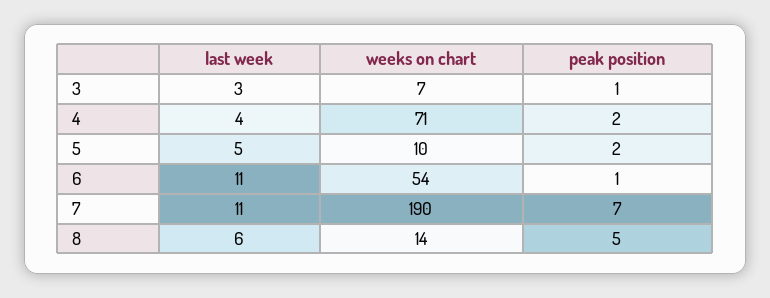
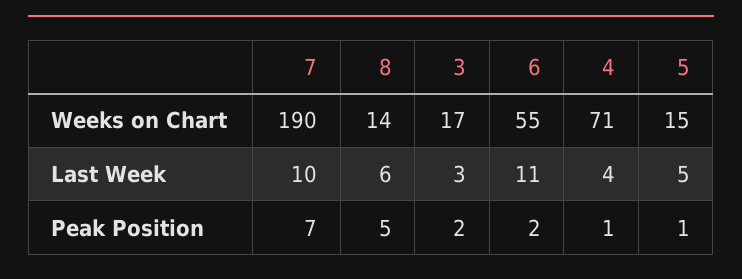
  {
    "last week": {
      "3": 3,
      "4": 4,
      "5": 5,
      "6": 11,
-     "7": 11,
+     "7": 10,
      "8": 6
    },
    "weeks on chart": {
-     "3": 7,
+     "3": 17,
      "4": 71,
-     "5": 10,
+     "5": 15,
-     "6": 54,
+     "6": 55,
      "7": 190,
      "8": 14
    },
    "peak position": {
-     "3": 1,
+     "3": 2,
-     "4": 2,
+     "4": 1,
-     "5": 2,
+     "5": 1,
-     "6": 1,
+     "6": 2,
      "7": 7,
      "8": 5
    }
  }

